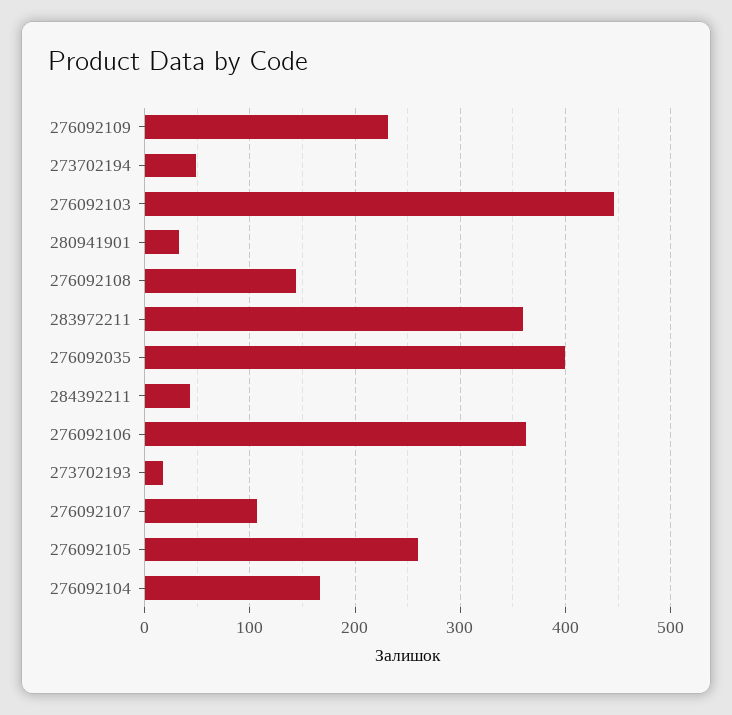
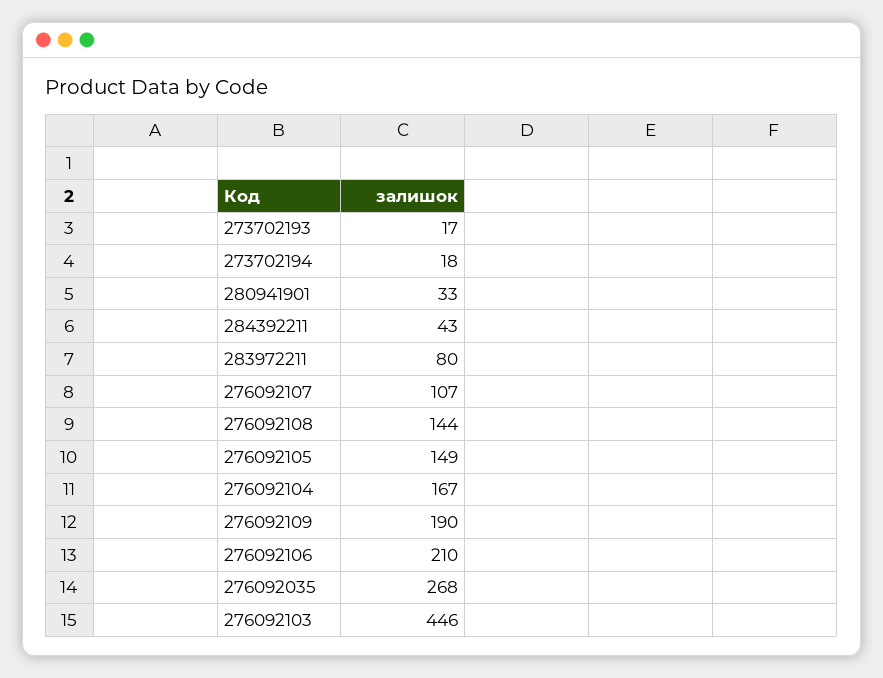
  {
-   "276092109": 230,
+   "276092109": 190,
-   "273702194": 50,
+   "273702194": 18,
    "276092103": 446,
    "280941901": 33,
    "276092108": 144,
-   "283972211": 360,
+   "283972211": 80,
-   "276092035": 400,
+   "276092035": 268,
    "284392211": 43,
-   "276092106": 360,
+   "276092106": 210,
    "273702193": 17,
    "276092107": 107,
-   "276092105": 260,
+   "276092105": 149,
    "276092104": 167
  }

